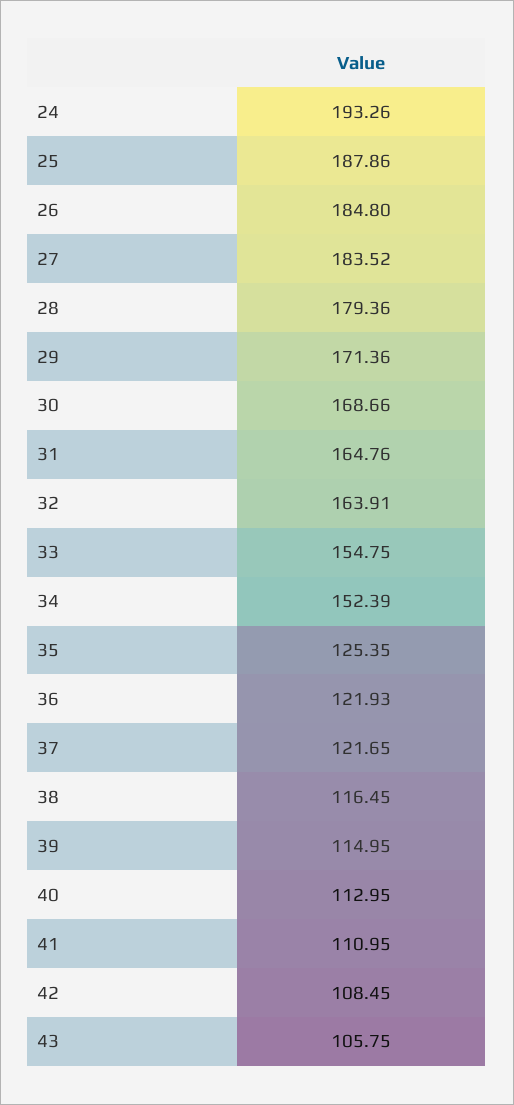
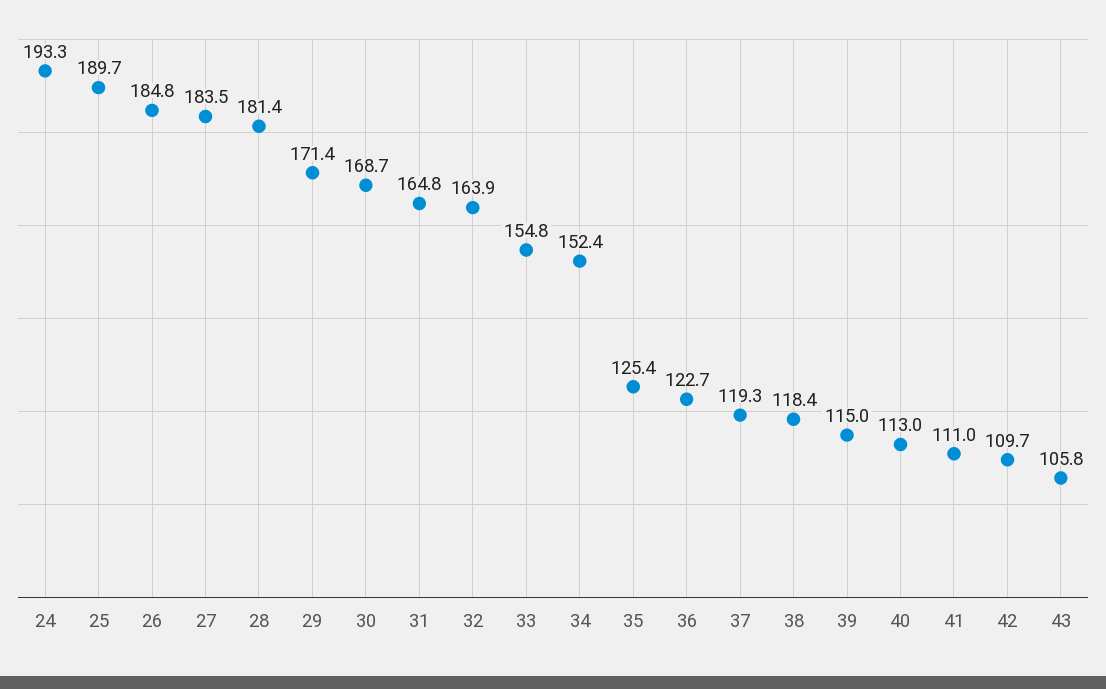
  {
    "24": 193.26,
-   "25": 187.86,
+   "25": 189.7,
    "26": 184.8,
    "27": 183.52,
-   "28": 179.36,
+   "28": 181.4,
    "29": 171.36,
    "30": 168.66,
    "31": 164.76,
    "32": 163.91,
    "33": 154.75,
    "34": 152.39,
    "35": 125.35,
-   "36": 121.93,
+   "36": 122.7,
-   "37": 121.65,
+   "37": 119.3,
-   "38": 116.45,
+   "38": 118.4,
    "39": 114.95,
    "40": 112.95,
    "41": 110.95,
-   "42": 108.45,
+   "42": 109.7,
    "43": 105.75
  }

